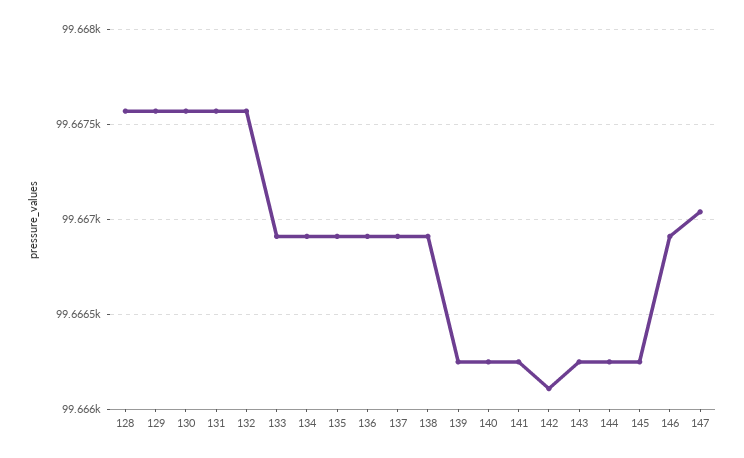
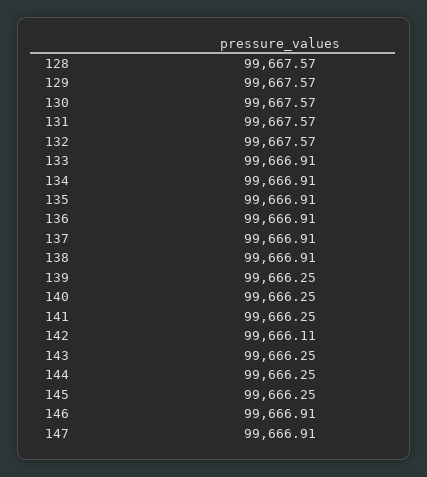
  {
    "128": 99667.57,
    "129": 99667.57,
    "130": 99667.57,
    "131": 99667.57,
    "132": 99667.57,
    "133": 99666.91,
    "134": 99666.91,
    "135": 99666.91,
    "136": 99666.91,
    "137": 99666.91,
    "138": 99666.91,
    "139": 99666.25,
    "140": 99666.25,
    "141": 99666.25,
    "142": 99666.11,
    "143": 99666.25,
    "144": 99666.25,
    "145": 99666.25,
    "146": 99666.91,
-   "147": 99667.05
+   "147": 99666.91
  }

